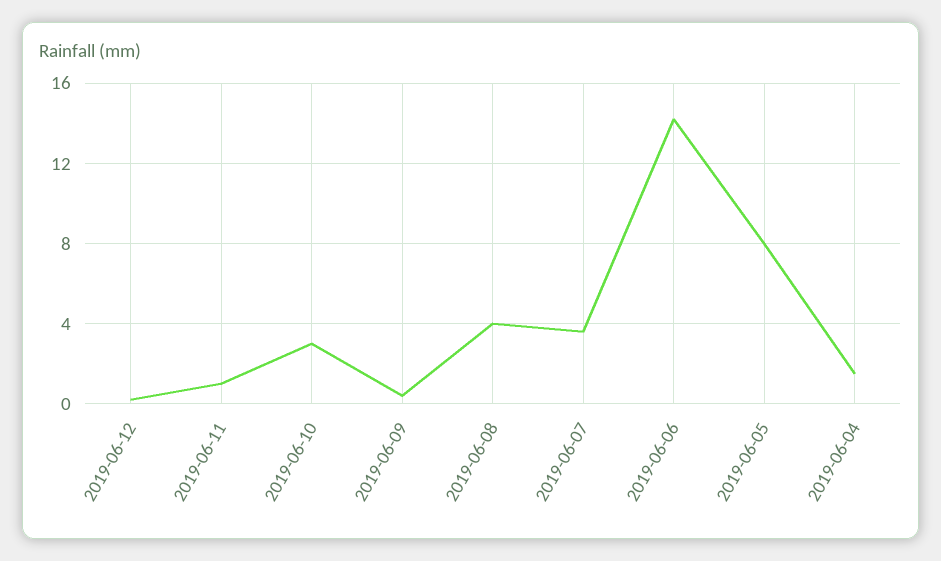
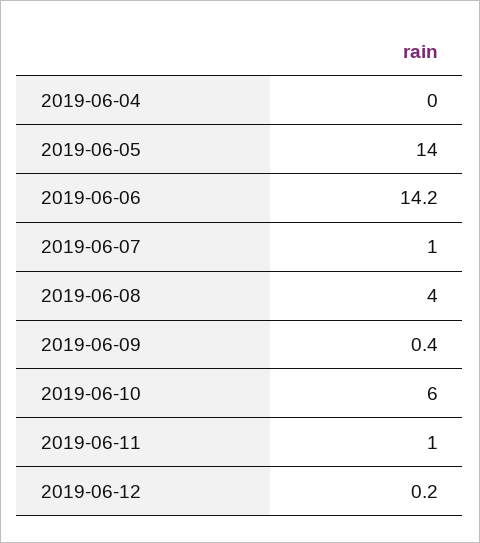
  {
    "2019-06-12": 0.2,
    "2019-06-11": 1,
-   "2019-06-10": 3,
+   "2019-06-10": 6,
    "2019-06-09": 0.4,
    "2019-06-08": 4,
-   "2019-06-07": 3.5,
+   "2019-06-07": 1,
    "2019-06-06": 14.2,
-   "2019-06-05": 8,
+   "2019-06-05": 14,
-   "2019-06-04": 1.5
+   "2019-06-04": 0
  }

